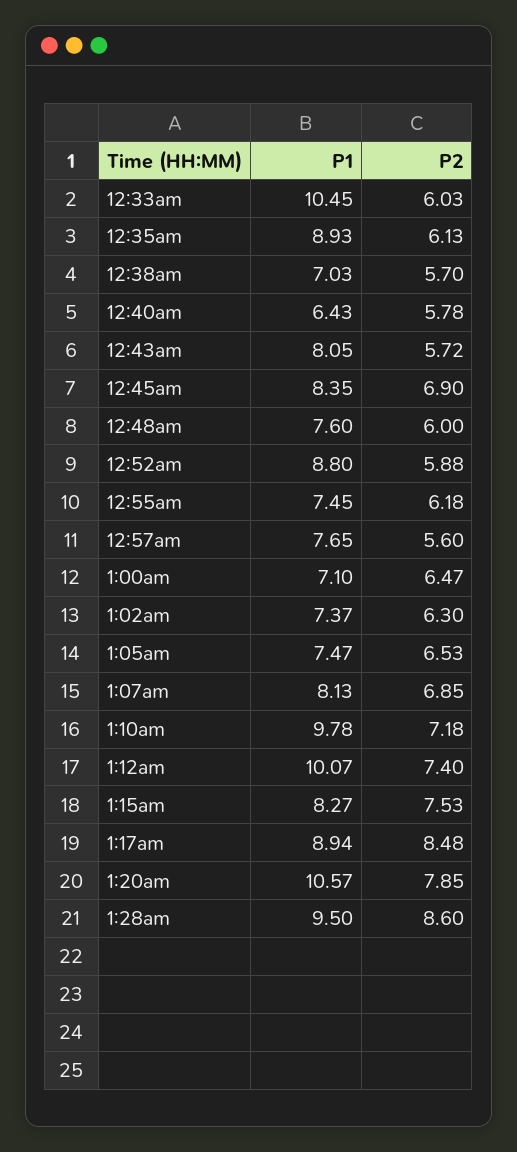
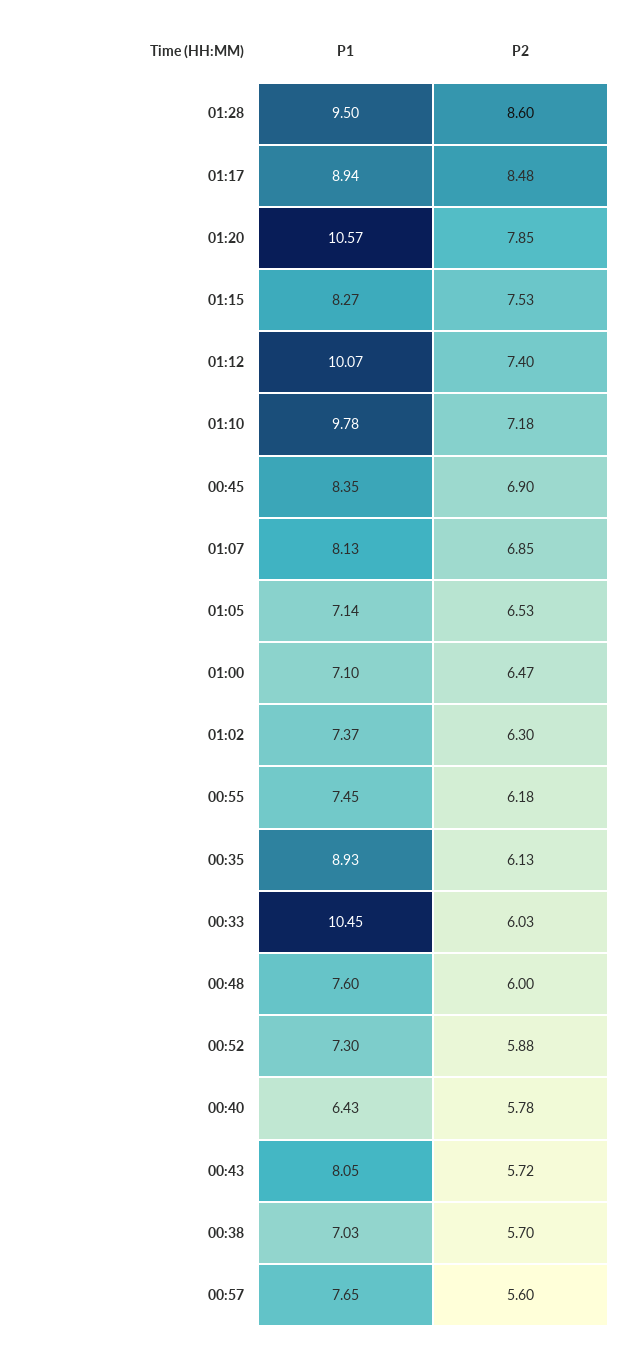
  {
    "P1": {
      "12:33am": 10.45,
      "12:35am": 8.93,
      "12:38am": 7.03,
      "12:40am": 6.43,
      "12:43am": 8.05,
      "12:45am": 8.35,
      "12:48am": 7.6,
-     "12:52am": 8.8,
+     "12:52am": 7.3,
      "12:55am": 7.45,
      "12:57am": 7.65,
      "1:00am": 7.1,
      "1:02am": 7.37,
-     "1:05am": 7.47,
+     "1:05am": 7.14,
      "1:07am": 8.13,
      "1:10am": 9.78,
      "1:12am": 10.07,
      "1:15am": 8.27,
      "1:17am": 8.94,
      "1:20am": 10.57,
      "1:28am": 9.5
    },
    "P2": {
      "12:33am": 6.03,
      "12:35am": 6.13,
      "12:38am": 5.7,
      "12:40am": 5.78,
      "12:43am": 5.72,
      "12:45am": 6.9,
      "12:48am": 6,
      "12:52am": 5.88,
      "12:55am": 6.18,
      "12:57am": 5.6,
      "1:00am": 6.47,
      "1:02am": 6.3,
      "1:05am": 6.53,
      "1:07am": 6.85,
      "1:10am": 7.18,
      "1:12am": 7.4,
      "1:15am": 7.53,
      "1:17am": 8.48,
      "1:20am": 7.85,
      "1:28am": 8.6
    }
  }

